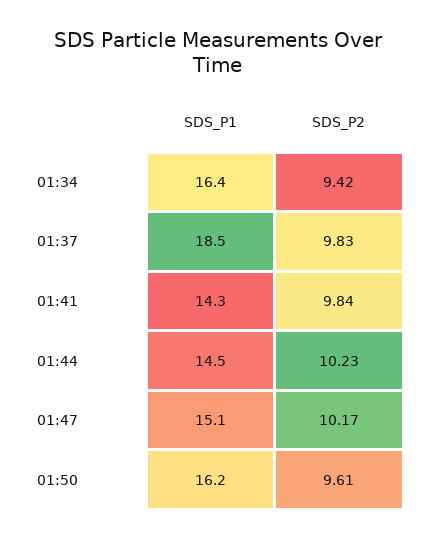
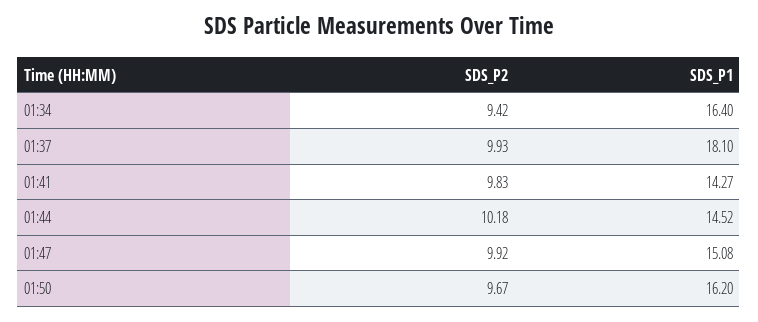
  {
    "SDS_P1": {
      "01:34": 16.4,
-     "01:37": 18.5,
+     "01:37": 18.1,
      "01:41": 14.27,
      "01:44": 14.52,
      "01:47": 15.08,
      "01:50": 16.2
    },
    "SDS_P2": {
      "01:34": 9.42,
-     "01:37": 9.83,
+     "01:37": 9.93,
-     "01:41": 9.84,
+     "01:41": 9.83,
-     "01:44": 10.23,
+     "01:44": 10.18,
-     "01:47": 10.17,
+     "01:47": 9.92,
-     "01:50": 9.61
+     "01:50": 9.67
    }
  }

